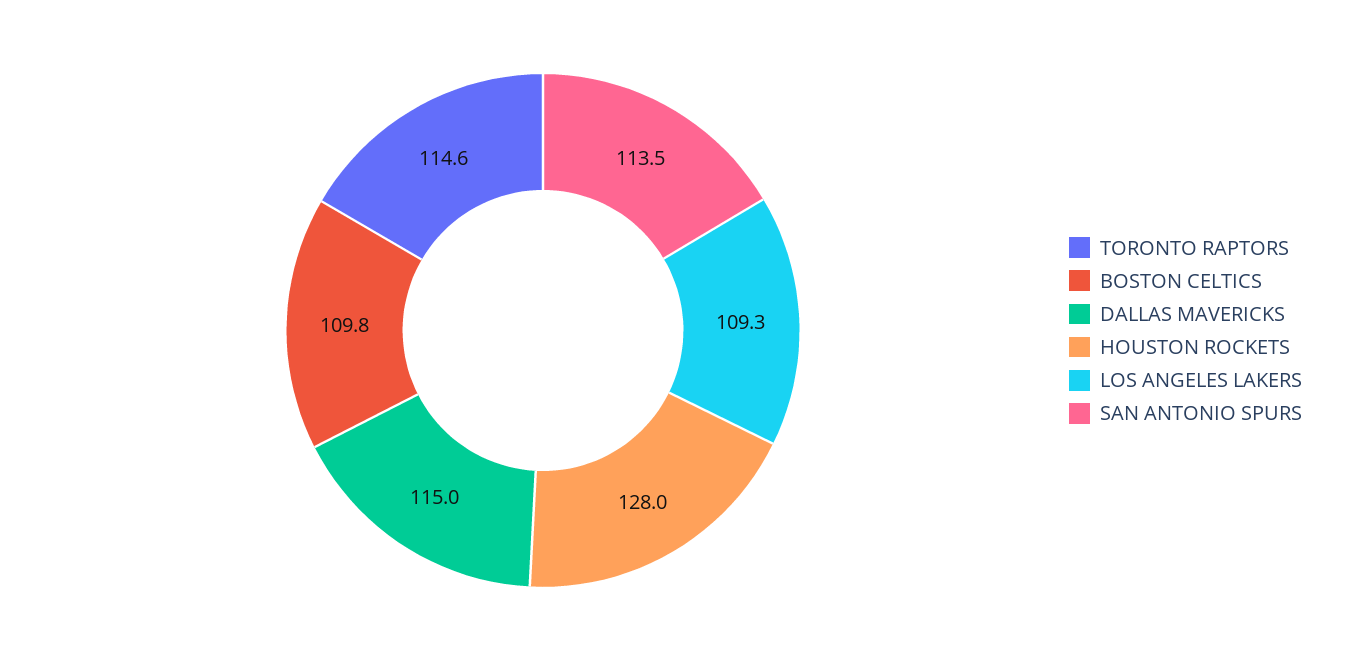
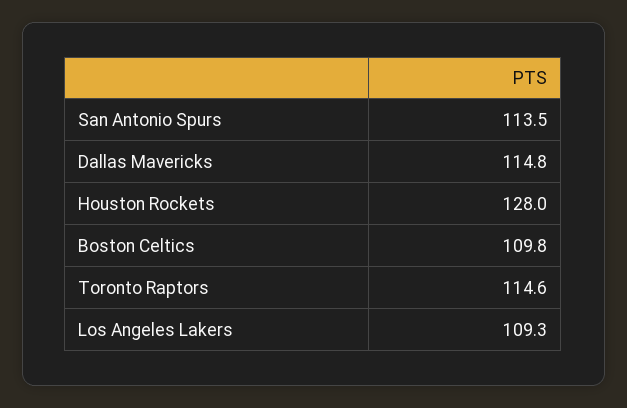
  {
    "TORONTO RAPTORS": 114.6,
    "BOSTON CELTICS": 109.8,
-   "DALLAS MAVERICKS": 115,
+   "DALLAS MAVERICKS": 114.8,
    "HOUSTON ROCKETS": 128,
    "LOS ANGELES LAKERS": 109.3,
    "SAN ANTONIO SPURS": 113.5
  }

